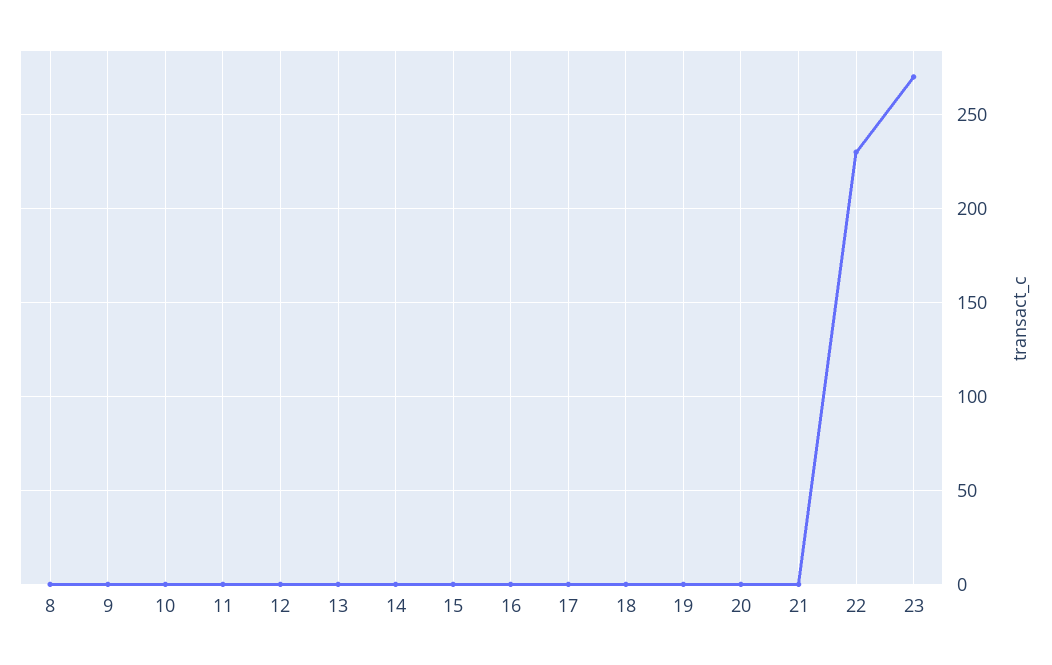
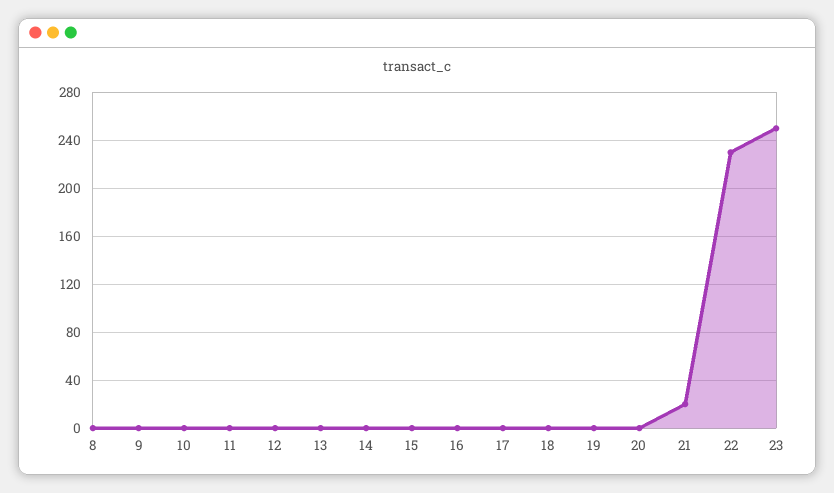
  {
    "8": 0,
    "9": 0,
    "10": 0,
    "11": 0,
    "12": 0,
    "13": 0,
    "14": 0,
    "15": 0,
    "16": 0,
    "17": 0,
    "18": 0,
    "19": 0,
    "20": 0,
-   "21": 0,
+   "21": 20,
    "22": 230,
-   "23": 270
+   "23": 250
  }

